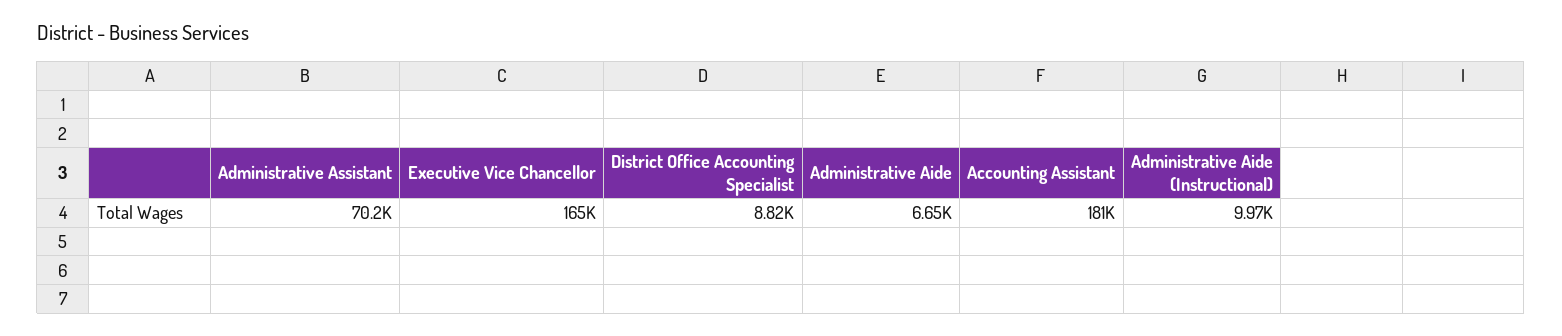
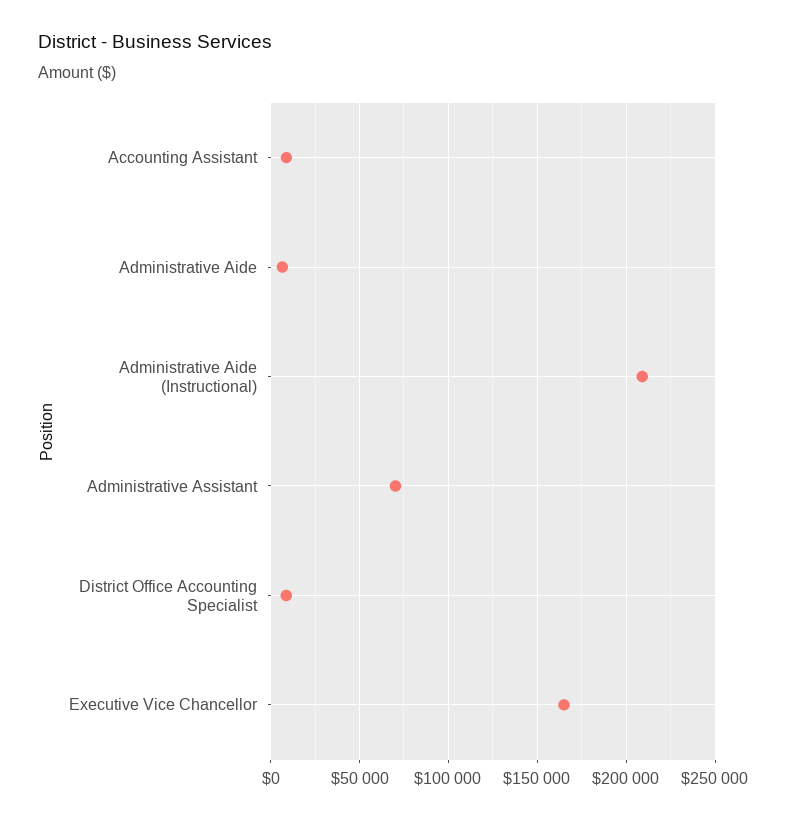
  {
    "Administrative Assistant": 70200,
    "Executive Vice Chancellor": 165000,
    "District Office Accounting Specialist": 8820,
    "Administrative Aide": 6650,
-   "Accounting Assistant": 181000,
+   "Accounting Assistant": 10000,
-   "Administrative Aide (Instructional)": 9970
+   "Administrative Aide (Instructional)": 210000
  }

